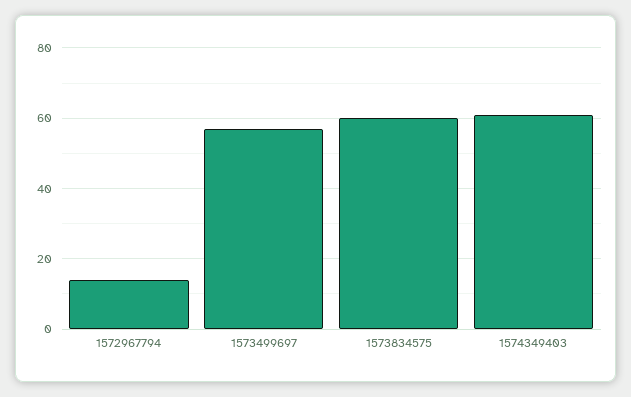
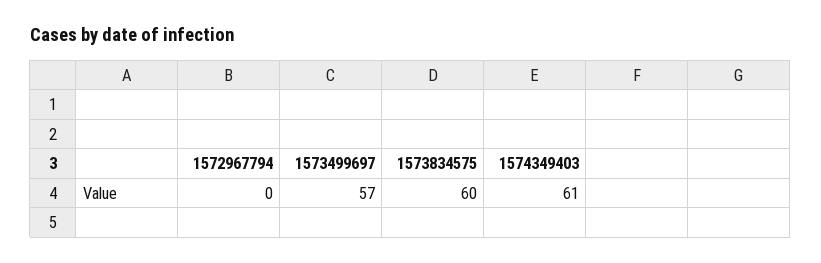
  {
-   "1572967794": 15,
+   "1572967794": 0,
    "1573499697": 57,
    "1573834575": 60,
    "1574349403": 61
  }

